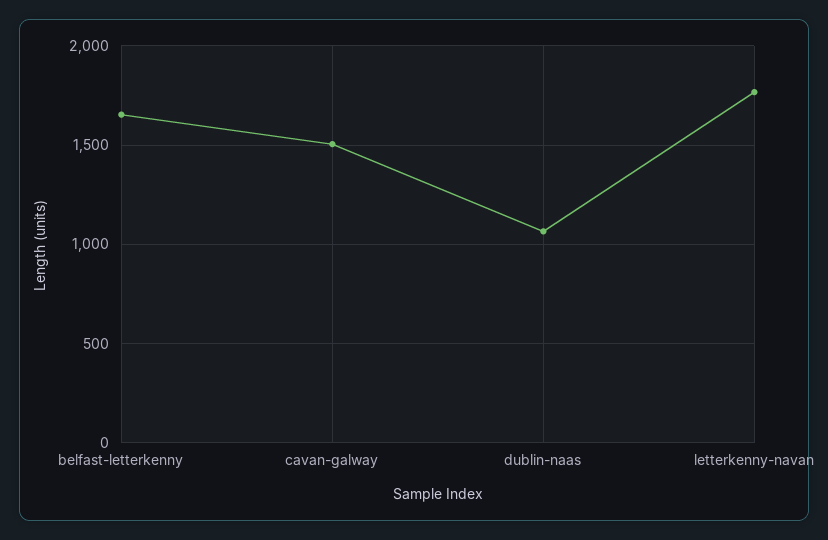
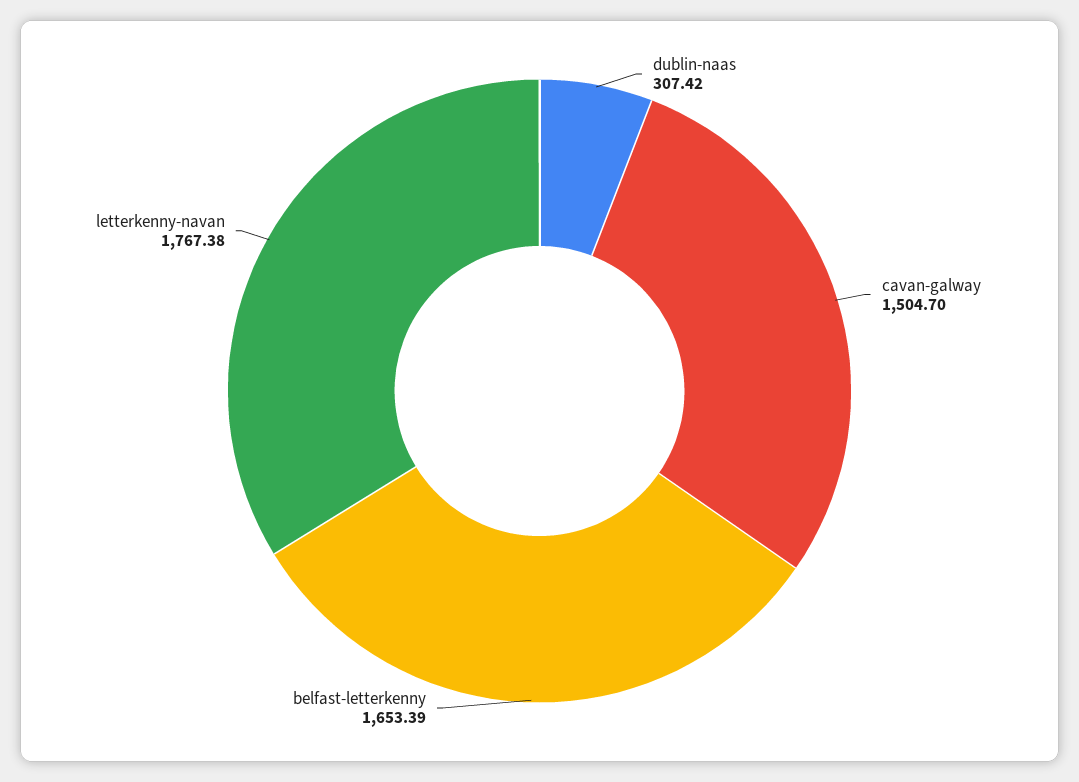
  {
    "belfast-letterkenny": 1653.39,
    "cavan-galway": 1504.7,
-   "dublin-naas": 1050,
+   "dublin-naas": 307.42,
    "letterkenny-navan": 1767.38
  }

